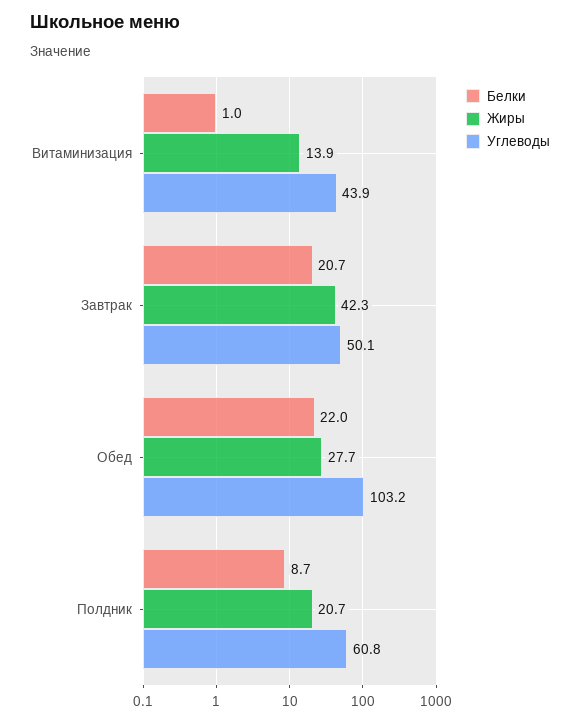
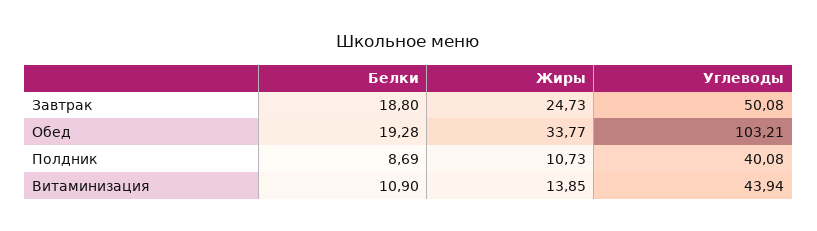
  {
    "Белки": {
-     "Витаминизация": 1,
+     "Витаминизация": 10.9,
-     "Завтрак": 20.7,
+     "Завтрак": 18.8,
-     "Обед": 22,
+     "Обед": 19.28,
      "Полдник": 8.69
    },
    "Жиры": {
      "Витаминизация": 13.85,
-     "Завтрак": 42.3,
+     "Завтрак": 24.73,
-     "Обед": 27.7,
+     "Обед": 33.77,
-     "Полдник": 20.7
+     "Полдник": 10.73
    },
    "Углеводы": {
      "Витаминизация": 43.94,
      "Завтрак": 50.08,
      "Обед": 103.21,
-     "Полдник": 60.8
+     "Полдник": 40.08
    }
  }

